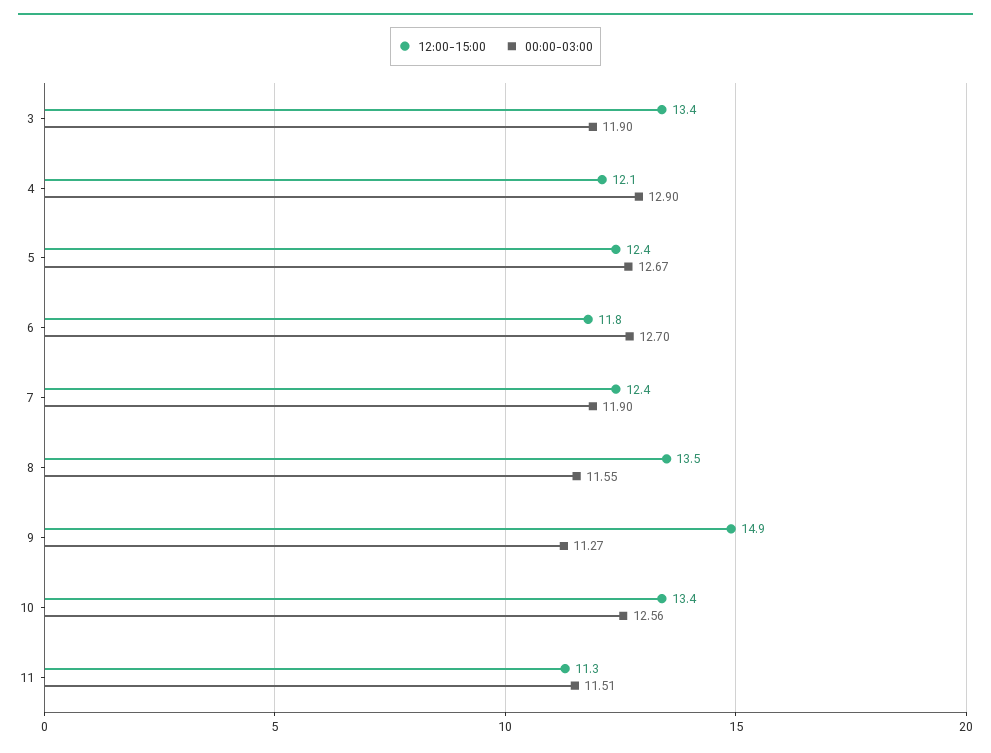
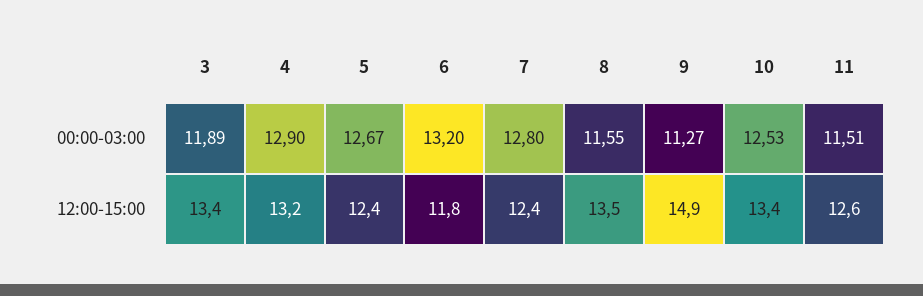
  {
    "12:00-15:00": {
      "3": 13.4,
-     "4": 12.1,
+     "4": 13.2,
      "5": 12.4,
      "6": 11.8,
      "7": 12.4,
      "8": 13.5,
      "9": 14.9,
      "10": 13.4,
-     "11": 11.3
+     "11": 12.6
    },
    "00:00-03:00": {
-     "3": 11.9,
+     "3": 11.89,
      "4": 12.9,
      "5": 12.67,
-     "6": 12.7,
+     "6": 13.2,
-     "7": 11.9,
+     "7": 12.8,
      "8": 11.55,
      "9": 11.27,
-     "10": 12.56,
+     "10": 12.53,
      "11": 11.51
    }
  }

